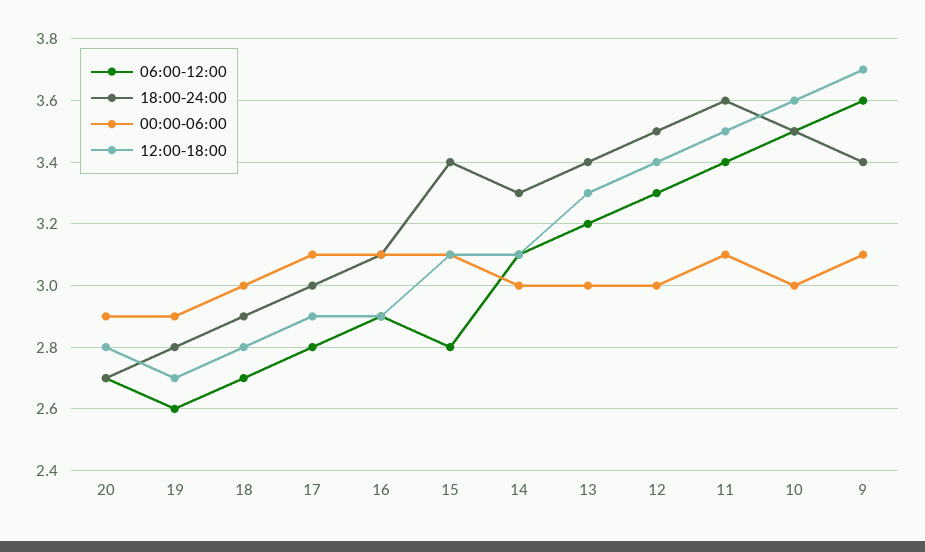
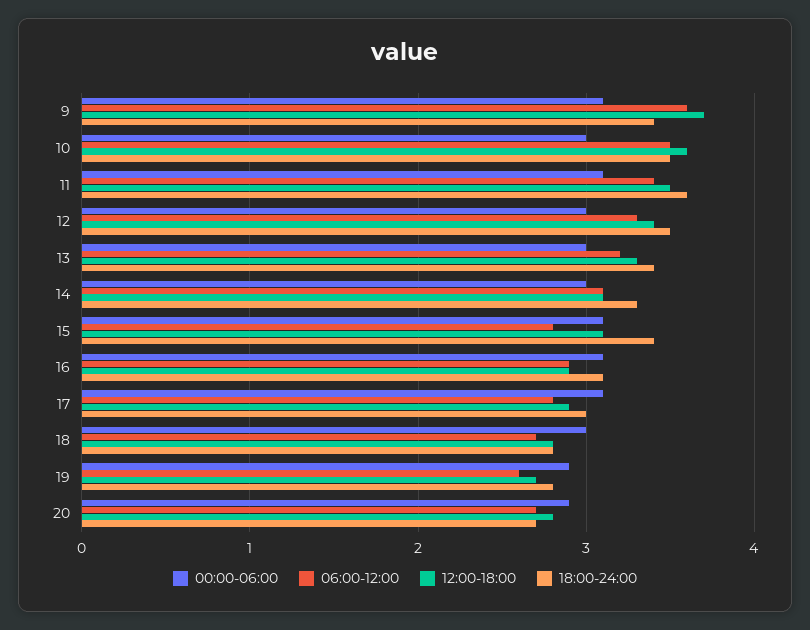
  {
    "06:00-12:00": {
      "20": 2.7,
      "19": 2.6,
      "18": 2.7,
      "17": 2.8,
      "16": 2.9,
      "15": 2.8,
      "14": 3.1,
      "13": 3.2,
      "12": 3.3,
      "11": 3.4,
      "10": 3.5,
      "9": 3.6
    },
    "18:00-24:00": {
      "20": 2.7,
      "19": 2.8,
-     "18": 2.9,
+     "18": 2.8,
      "17": 3,
      "16": 3.1,
      "15": 3.4,
      "14": 3.3,
      "13": 3.4,
      "12": 3.5,
      "11": 3.6,
      "10": 3.5,
      "9": 3.4
    },
    "00:00-06:00": {
      "20": 2.9,
      "19": 2.9,
      "18": 3,
      "17": 3.1,
      "16": 3.1,
      "15": 3.1,
      "14": 3,
      "13": 3,
      "12": 3,
      "11": 3.1,
      "10": 3,
      "9": 3.1
    },
    "12:00-18:00": {
      "20": 2.8,
      "19": 2.7,
      "18": 2.8,
      "17": 2.9,
      "16": 2.9,
      "15": 3.1,
      "14": 3.1,
      "13": 3.3,
      "12": 3.4,
      "11": 3.5,
      "10": 3.6,
      "9": 3.7
    }
  }

